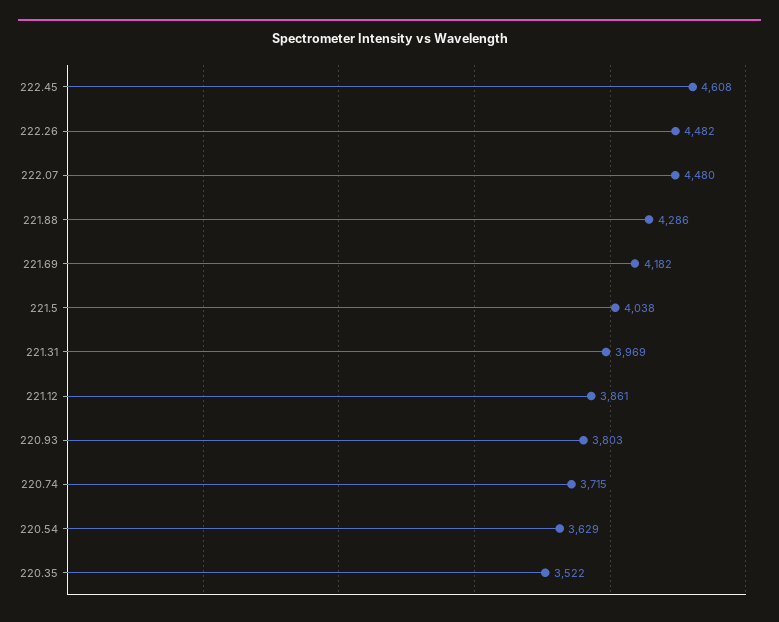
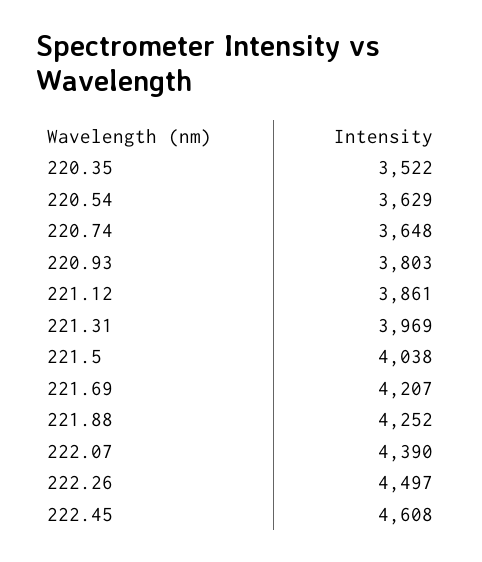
  {
    "222.45": 4608,
-   "222.26": 4482,
+   "222.26": 4497,
-   "222.07": 4480,
+   "222.07": 4390,
-   "221.88": 4286,
+   "221.88": 4252,
-   "221.69": 4182,
+   "221.69": 4207,
    "221.5": 4038,
    "221.31": 3969,
    "221.12": 3861,
    "220.93": 3803,
-   "220.74": 3715,
+   "220.74": 3648,
    "220.54": 3629,
    "220.35": 3522
  }

